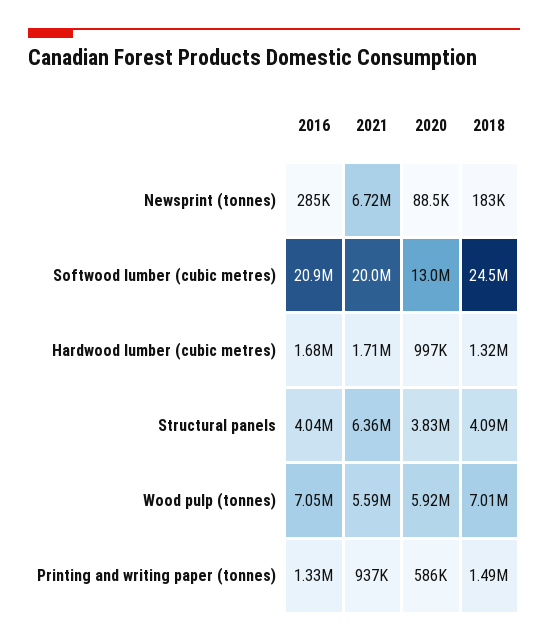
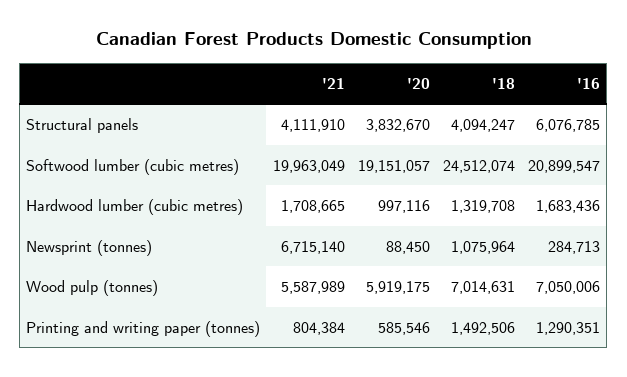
  {
    "2016": {
      "Newsprint (tonnes)": 284713,
      "Softwood lumber (cubic metres)": 20899547,
      "Hardwood lumber (cubic metres)": 1683436,
-     "Structural panels": 4040000,
+     "Structural panels": 6076785,
      "Wood pulp (tonnes)": 7050006,
-     "Printing and writing paper (tonnes)": 1330000
+     "Printing and writing paper (tonnes)": 1290351
    },
    "2021": {
      "Newsprint (tonnes)": 6715140,
      "Softwood lumber (cubic metres)": 19963049,
      "Hardwood lumber (cubic metres)": 1708665,
-     "Structural panels": 6360000,
+     "Structural panels": 4111910,
      "Wood pulp (tonnes)": 5587989,
-     "Printing and writing paper (tonnes)": 937000
+     "Printing and writing paper (tonnes)": 804384
    },
    "2020": {
      "Newsprint (tonnes)": 88450,
-     "Softwood lumber (cubic metres)": 13000000,
+     "Softwood lumber (cubic metres)": 19151057,
      "Hardwood lumber (cubic metres)": 997116,
      "Structural panels": 3832670,
      "Wood pulp (tonnes)": 5919175,
      "Printing and writing paper (tonnes)": 585546
    },
    "2018": {
-     "Newsprint (tonnes)": 183000,
+     "Newsprint (tonnes)": 1075964,
      "Softwood lumber (cubic metres)": 24512074,
      "Hardwood lumber (cubic metres)": 1319708,
      "Structural panels": 4094247,
      "Wood pulp (tonnes)": 7014631,
      "Printing and writing paper (tonnes)": 1492506
    }
  }

